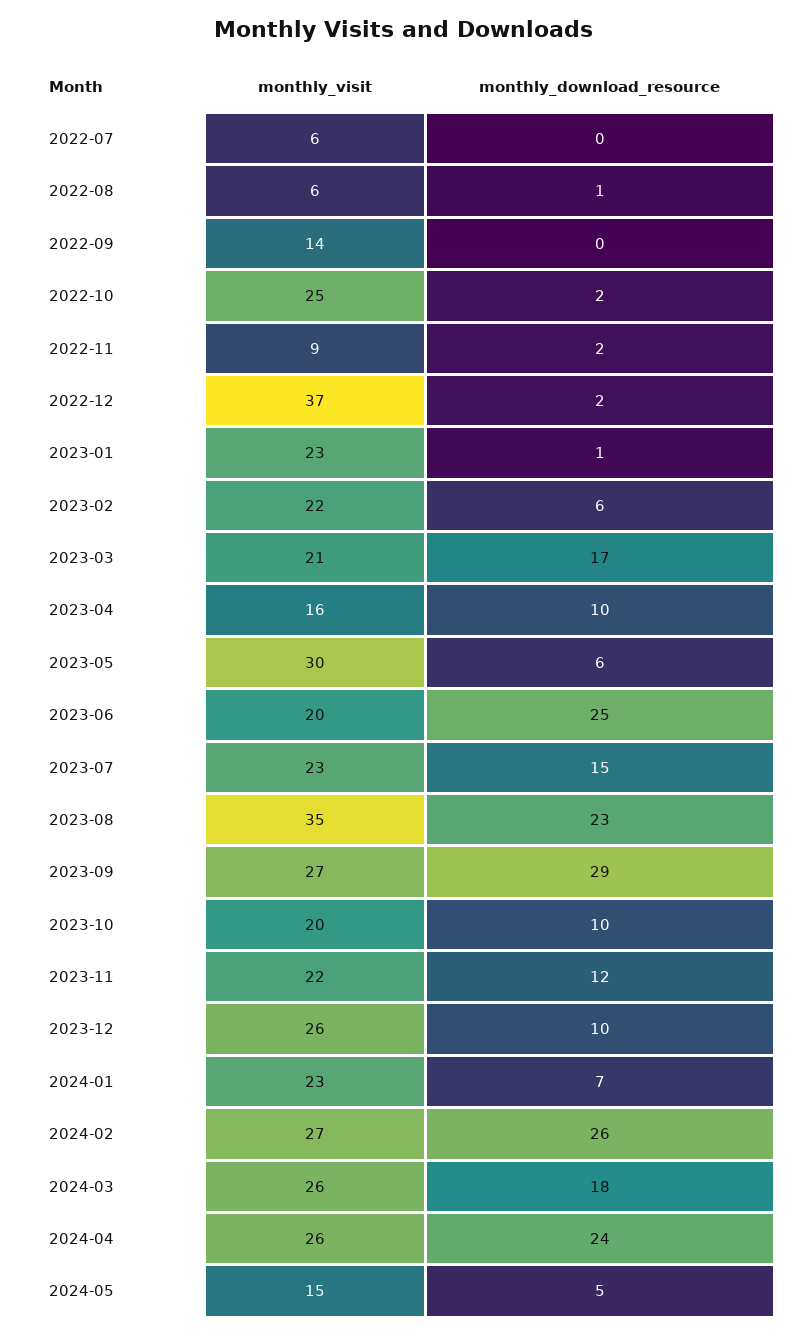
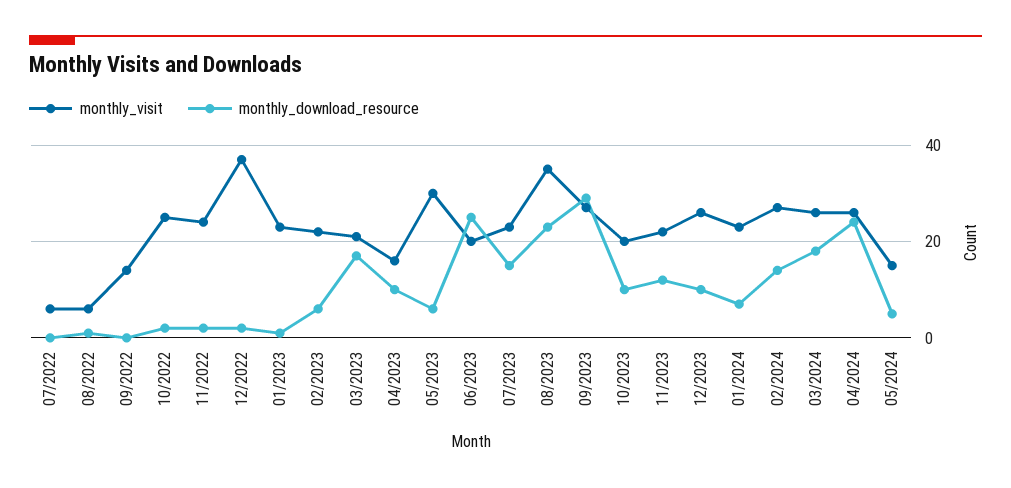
  {
    "monthly_visit": {
      "2022-07": 6,
      "2022-08": 6,
      "2022-09": 14,
      "2022-10": 25,
-     "2022-11": 9,
+     "2022-11": 25,
      "2022-12": 37,
      "2023-01": 23,
      "2023-02": 22,
      "2023-03": 21,
      "2023-04": 16,
      "2023-05": 30,
      "2023-06": 20,
      "2023-07": 23,
      "2023-08": 35,
      "2023-09": 27,
      "2023-10": 20,
      "2023-11": 22,
      "2023-12": 26,
      "2024-01": 23,
      "2024-02": 27,
      "2024-03": 26,
      "2024-04": 26,
      "2024-05": 15
    },
    "monthly_download_resource": {
      "2022-07": 0,
      "2022-08": 1,
      "2022-09": 0,
      "2022-10": 2,
      "2022-11": 2,
      "2022-12": 2,
      "2023-01": 1,
      "2023-02": 6,
      "2023-03": 17,
      "2023-04": 10,
      "2023-05": 6,
      "2023-06": 25,
      "2023-07": 15,
      "2023-08": 23,
      "2023-09": 29,
      "2023-10": 10,
      "2023-11": 12,
      "2023-12": 10,
      "2024-01": 7,
-     "2024-02": 26,
+     "2024-02": 15,
      "2024-03": 18,
      "2024-04": 24,
      "2024-05": 5
    }
  }

